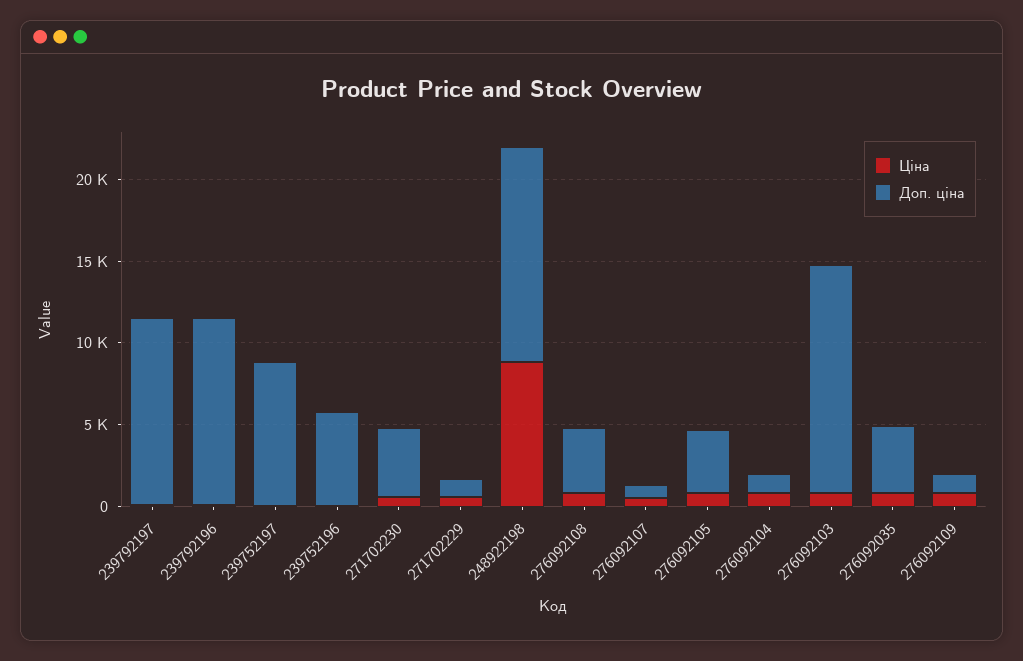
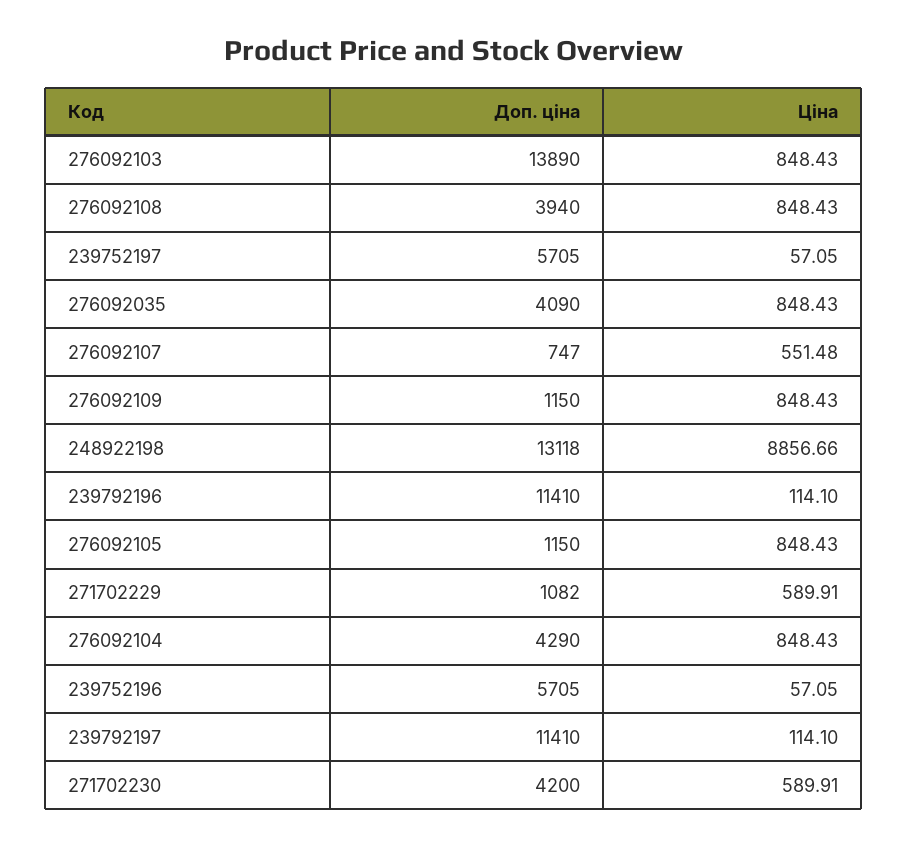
  {
    "Ціна": {
      "239792197": 114.1,
      "239792196": 114.1,
      "239752197": 57.05,
      "239752196": 57.05,
      "271702230": 589.91,
      "271702229": 589.91,
      "248922198": 8856.66,
      "276092108": 848.43,
      "276092107": 551.48,
      "276092105": 848.43,
      "276092104": 848.43,
      "276092103": 848.43,
      "276092035": 848.43,
      "276092109": 848.43
    },
    "Доп. ціна": {
      "239792197": 11410,
      "239792196": 11410,
-     "239752197": 9000,
+     "239752197": 5705,
      "239752196": 5705,
      "271702230": 4200,
      "271702229": 1082,
      "248922198": 13118,
      "276092108": 3940,
      "276092107": 747,
-     "276092105": 4000,
+     "276092105": 1150,
-     "276092104": 1000,
+     "276092104": 4290,
      "276092103": 13890,
      "276092035": 4090,
      "276092109": 1150
    }
  }

